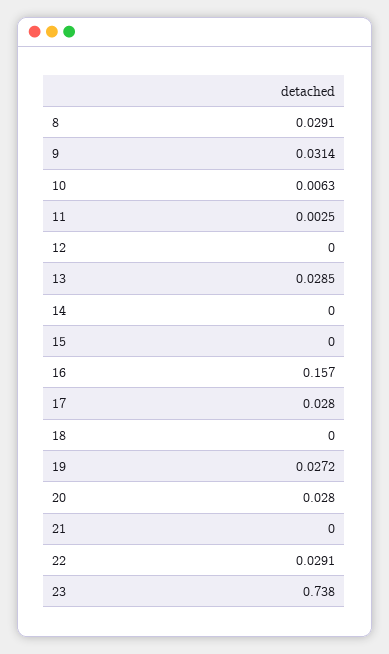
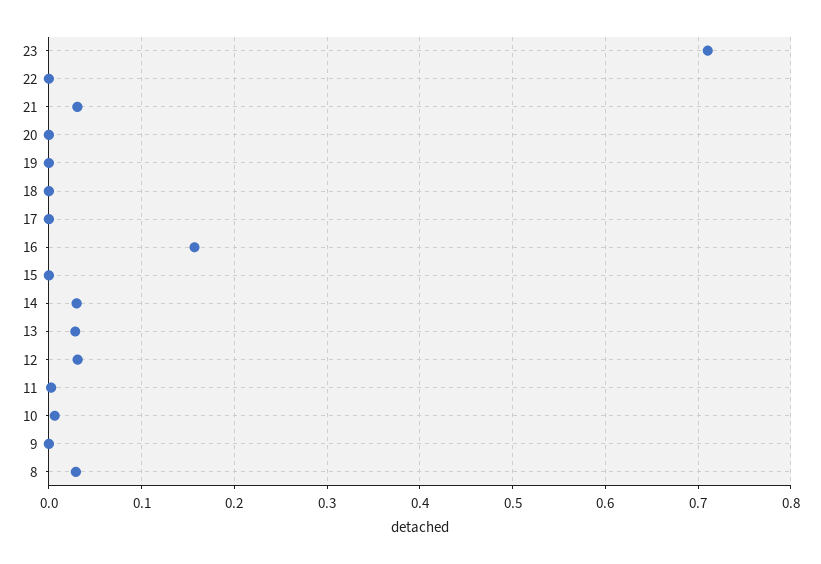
  {
    "8": 0.0291,
-   "9": 0.0314,
+   "9": 0,
    "10": 0.0063,
    "11": 0.0025,
-   "12": 0,
+   "12": 0.03,
    "13": 0.0285,
-   "14": 0,
+   "14": 0.03,
    "15": 0,
    "16": 0.157,
-   "17": 0.028,
+   "17": 0,
    "18": 0,
-   "19": 0.0272,
+   "19": 0,
-   "20": 0.028,
+   "20": 0,
-   "21": 0,
+   "21": 0.03,
-   "22": 0.0291,
+   "22": 0,
-   "23": 0.738
+   "23": 0.71
  }

